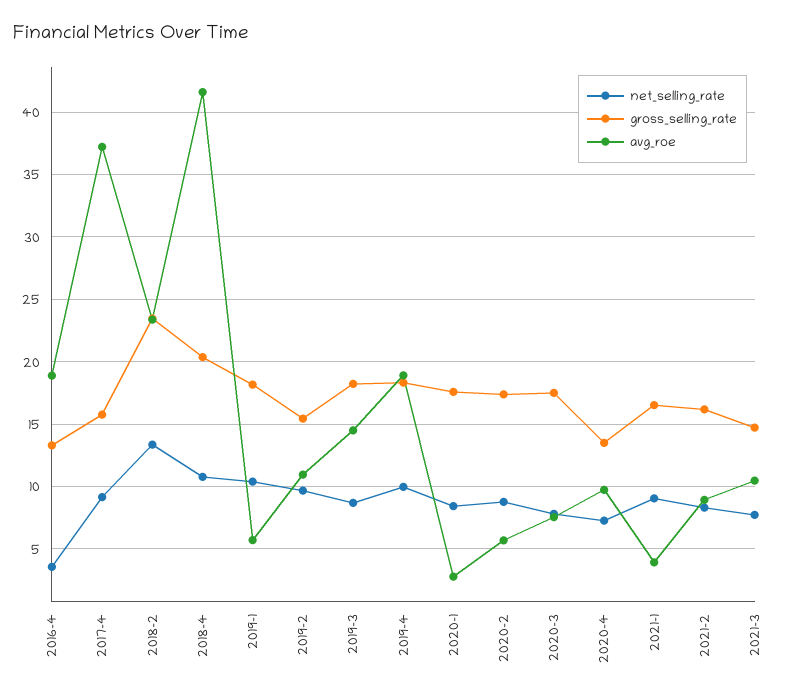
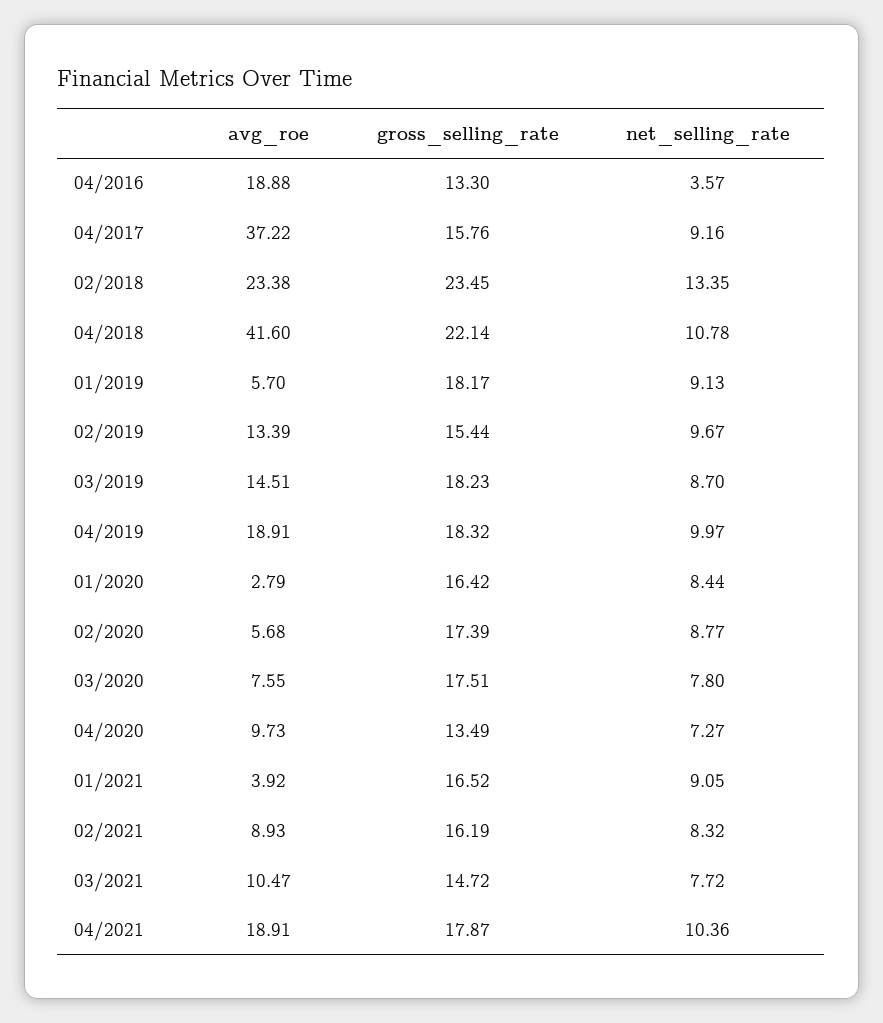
  {
    "net_selling_rate": {
      "2016-4": 3.57,
      "2017-4": 9.16,
      "2018-2": 13.35,
      "2018-4": 10.78,
-     "2019-1": 10.5,
+     "2019-1": 9.13,
      "2019-2": 9.67,
      "2019-3": 8.7,
      "2019-4": 9.97,
      "2020-1": 8.44,
      "2020-2": 8.77,
      "2020-3": 7.8,
      "2020-4": 7.27,
      "2021-1": 9.05,
      "2021-2": 8.32,
-     "2021-3": 7.72
+     "2021-3": 7.72,
+     "04/2021": 10.36
    },
    "gross_selling_rate": {
      "2016-4": 13.3,
      "2017-4": 15.76,
      "2018-2": 23.45,
-     "2018-4": 20.5,
+     "2018-4": 22.14,
      "2019-1": 18.17,
      "2019-2": 15.44,
      "2019-3": 18.23,
      "2019-4": 18.32,
-     "2020-1": 17.5,
+     "2020-1": 16.42,
      "2020-2": 17.39,
      "2020-3": 17.51,
      "2020-4": 13.49,
      "2021-1": 16.52,
      "2021-2": 16.19,
-     "2021-3": 14.72
+     "2021-3": 14.72,
+     "04/2021": 17.87
    },
    "avg_roe": {
      "2016-4": 18.88,
      "2017-4": 37.22,
      "2018-2": 23.38,
      "2018-4": 41.6,
      "2019-1": 5.7,
-     "2019-2": 11,
+     "2019-2": 13.39,
      "2019-3": 14.51,
      "2019-4": 18.91,
      "2020-1": 2.79,
      "2020-2": 5.68,
      "2020-3": 7.55,
      "2020-4": 9.73,
      "2021-1": 3.92,
      "2021-2": 8.93,
-     "2021-3": 10.47
+     "2021-3": 10.47,
+     "04/2021": 18.91
    }
  }

